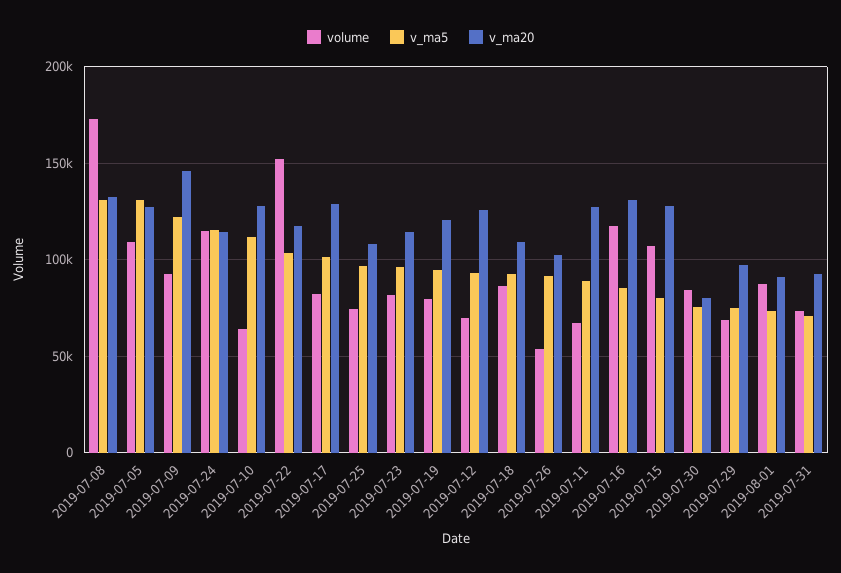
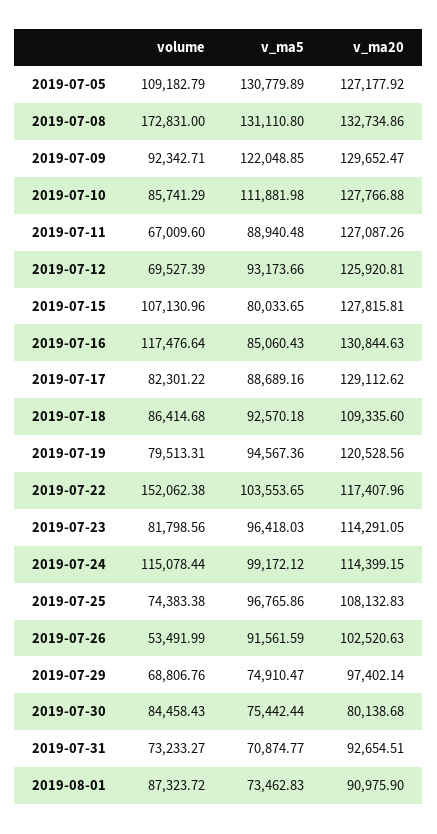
  {
    "volume": {
      "2019-07-08": 172831,
      "2019-07-05": 109182.79,
      "2019-07-09": 92342.71,
      "2019-07-24": 115078.44,
-     "2019-07-10": 65000,
+     "2019-07-10": 85741.29,
      "2019-07-22": 152062.38,
      "2019-07-17": 82301.22,
      "2019-07-25": 74383.38,
      "2019-07-23": 81798.56,
      "2019-07-19": 79513.31,
      "2019-07-12": 69527.39,
      "2019-07-18": 86414.68,
      "2019-07-26": 53491.99,
      "2019-07-11": 67009.6,
      "2019-07-16": 117476.64,
      "2019-07-15": 107130.96,
      "2019-07-30": 84458.43,
      "2019-07-29": 68806.76,
      "2019-08-01": 87323.72,
      "2019-07-31": 73233.27
    },
    "v_ma5": {
      "2019-07-08": 131110.8,
      "2019-07-05": 130779.89,
      "2019-07-09": 122048.85,
-     "2019-07-24": 115000,
+     "2019-07-24": 99172.12,
      "2019-07-10": 111881.98,
      "2019-07-22": 103553.65,
-     "2019-07-17": 100000,
+     "2019-07-17": 88689.16,
      "2019-07-25": 96765.86,
      "2019-07-23": 96418.03,
      "2019-07-19": 94567.36,
      "2019-07-12": 93173.66,
      "2019-07-18": 92570.18,
      "2019-07-26": 91561.59,
      "2019-07-11": 88940.48,
      "2019-07-16": 85060.43,
      "2019-07-15": 80033.65,
      "2019-07-30": 75442.44,
      "2019-07-29": 74910.47,
      "2019-08-01": 73462.83,
      "2019-07-31": 70874.77
    },
    "v_ma20": {
      "2019-07-08": 132734.86,
      "2019-07-05": 127177.92,
-     "2019-07-09": 145000,
+     "2019-07-09": 129652.47,
      "2019-07-24": 114399.15,
      "2019-07-10": 127766.88,
      "2019-07-22": 117407.96,
      "2019-07-17": 129112.62,
      "2019-07-25": 108132.83,
      "2019-07-23": 114291.05,
      "2019-07-19": 120528.56,
      "2019-07-12": 125920.81,
      "2019-07-18": 109335.6,
      "2019-07-26": 102520.63,
      "2019-07-11": 127087.26,
      "2019-07-16": 130844.63,
      "2019-07-15": 127815.81,
      "2019-07-30": 80138.68,
      "2019-07-29": 97402.14,
      "2019-08-01": 90975.9,
      "2019-07-31": 92654.51
    }
  }

